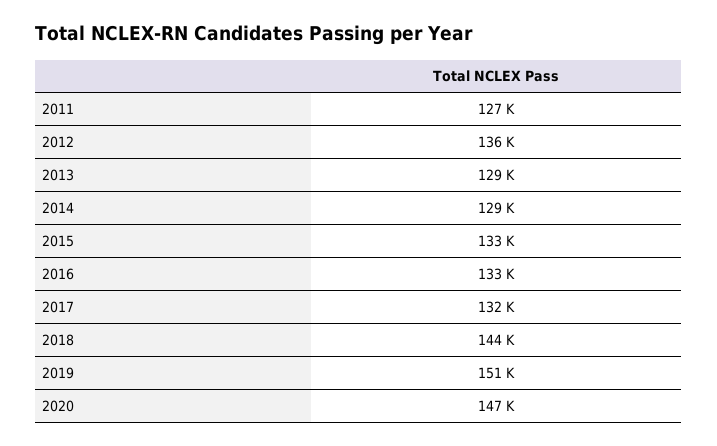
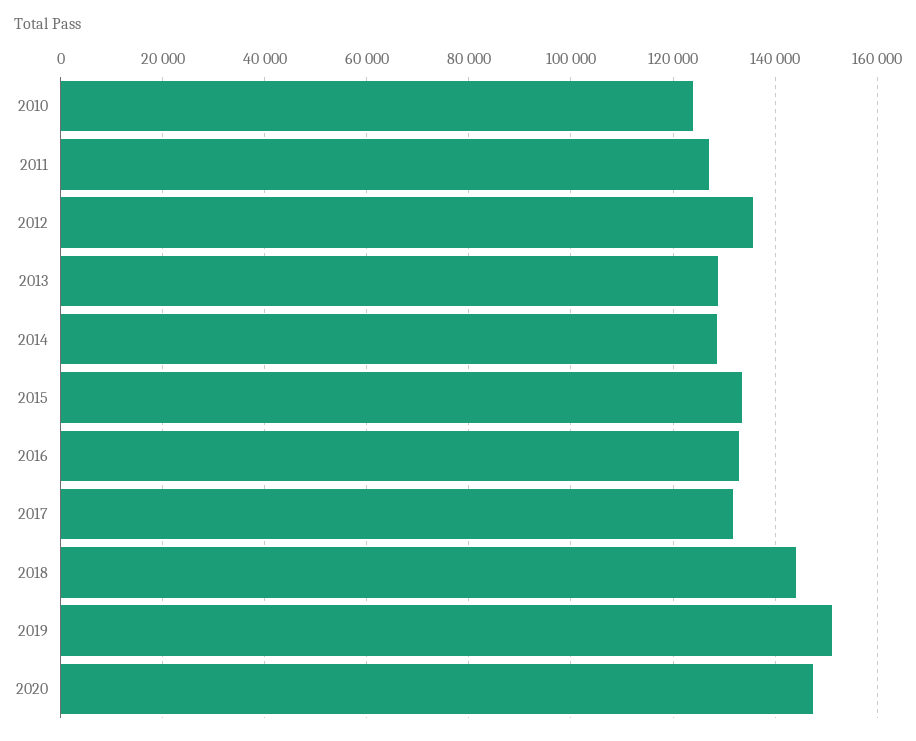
  {
    "2011": 127000,
    "2012": 136000,
    "2013": 129000,
    "2014": 129000,
    "2015": 133000,
    "2016": 133000,
    "2017": 132000,
    "2018": 144000,
    "2019": 151000,
-   "2020": 147000
+   "2020": 147000,
+   "2010": 124000
  }

